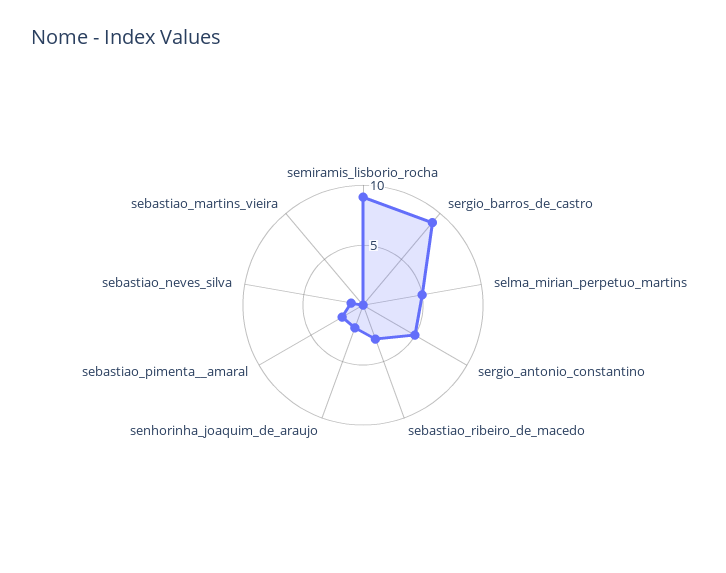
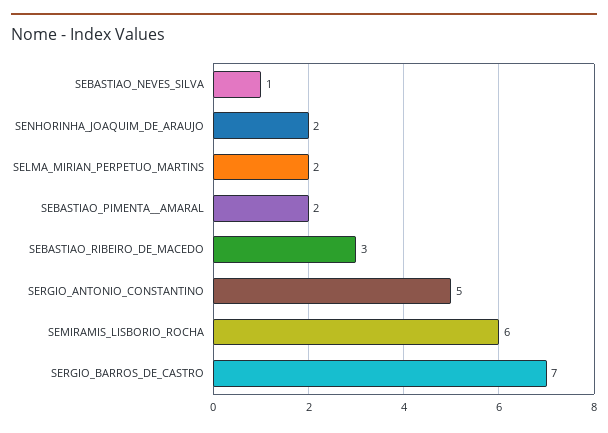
  {
-   "semiramis_lisborio_rocha": 9,
+   "semiramis_lisborio_rocha": 6,
-   "sergio_barros_de_castro": 9,
+   "sergio_barros_de_castro": 7,
-   "selma_mirian_perpetuo_martins": 5,
+   "selma_mirian_perpetuo_martins": 2,
    "sergio_antonio_constantino": 5,
    "sebastiao_ribeiro_de_macedo": 3,
    "senhorinha_joaquim_de_araujo": 2,
    "sebastiao_pimenta__amaral": 2,
-   "sebastiao_neves_silva": 1,
+   "sebastiao_neves_silva": 1
-   "sebastiao_martins_vieira": 0
  }

